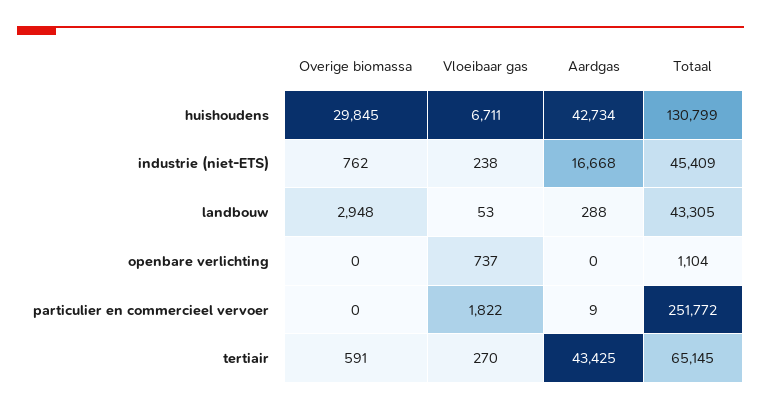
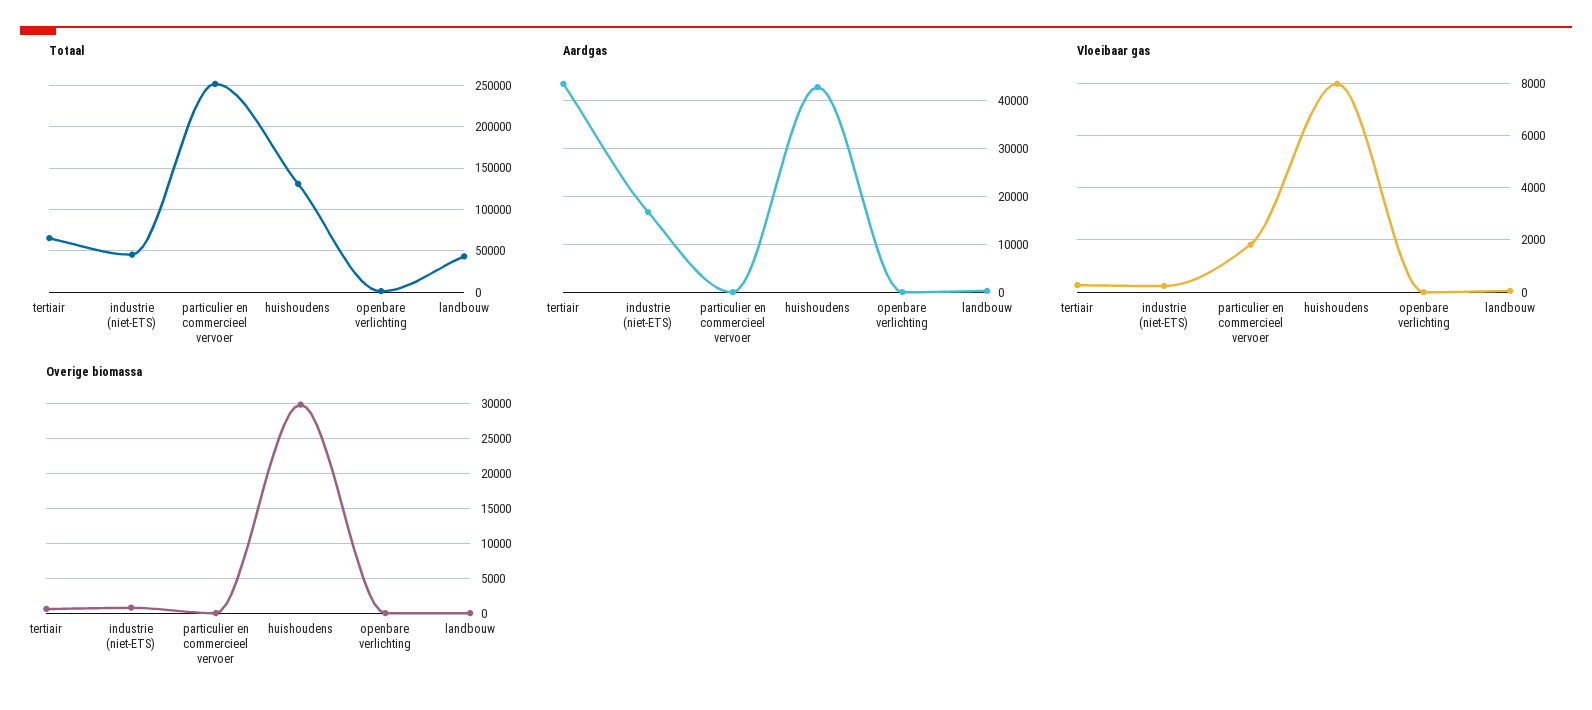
  {
    "Overige biomassa": {
      "huishoudens": 29845,
      "industrie (niet-ETS)": 762,
-     "landbouw": 2948,
+     "landbouw": 0,
      "openbare verlichting": 0,
      "particulier en commercieel vervoer": 0,
      "tertiair": 591
    },
    "Vloeibaar gas": {
-     "huishoudens": 6711,
+     "huishoudens": 8000,
      "industrie (niet-ETS)": 238,
      "landbouw": 53,
-     "openbare verlichting": 737,
+     "openbare verlichting": 0,
      "particulier en commercieel vervoer": 1822,
      "tertiair": 270
    },
    "Aardgas": {
      "huishoudens": 42734,
      "industrie (niet-ETS)": 16668,
      "landbouw": 288,
      "openbare verlichting": 0,
      "particulier en commercieel vervoer": 9,
      "tertiair": 43425
    },
    "Totaal": {
      "huishoudens": 130799,
      "industrie (niet-ETS)": 45409,
      "landbouw": 43305,
      "openbare verlichting": 1104,
      "particulier en commercieel vervoer": 251772,
      "tertiair": 65145
    }
  }

